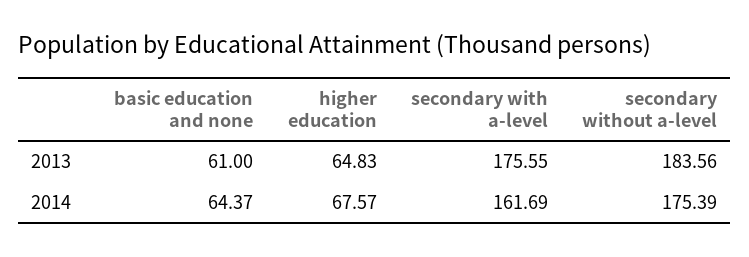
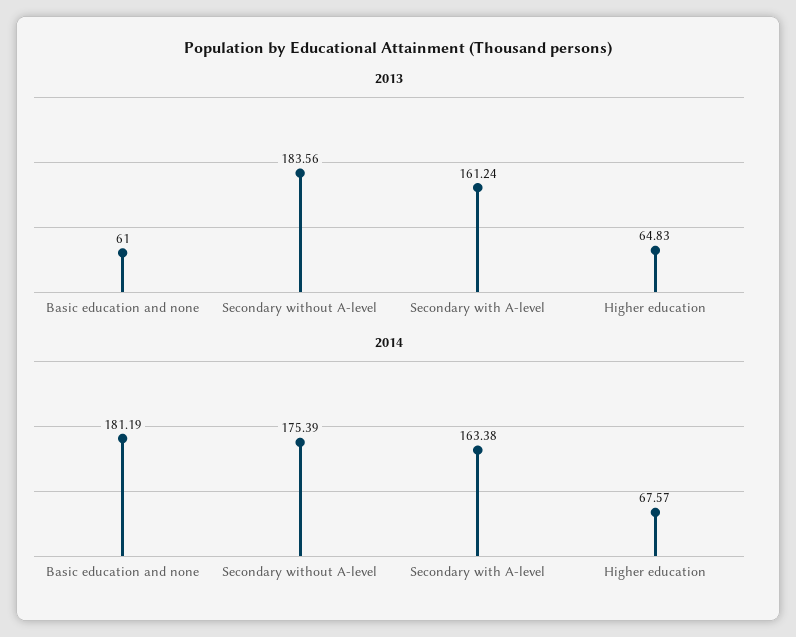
  {
    "2013": {
      "basic education and none": 61,
      "higher education": 64.83,
-     "secondary with a-level": 175.55,
+     "secondary with a-level": 161.24,
      "secondary without a-level": 183.56
    },
    "2014": {
-     "basic education and none": 64.37,
+     "basic education and none": 181.19,
      "higher education": 67.57,
-     "secondary with a-level": 161.69,
+     "secondary with a-level": 163.38,
      "secondary without a-level": 175.39
    }
  }

